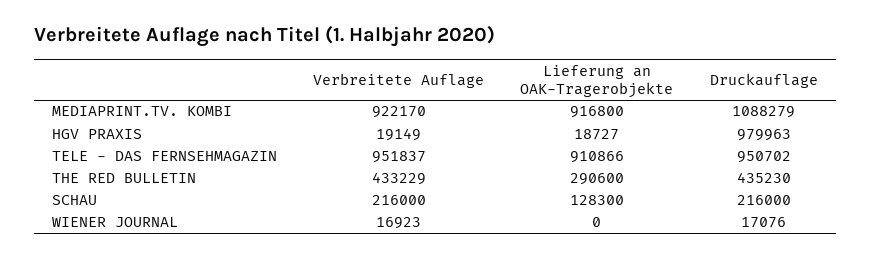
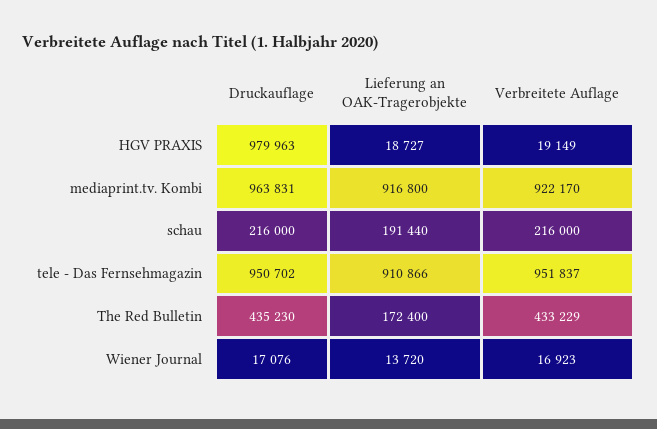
  {
    "Verbreitete Auflage": {
      "MEDIAPRINT.TV. KOMBI": 922170,
      "HGV PRAXIS": 19149,
      "TELE - DAS FERNSEHMAGAZIN": 951837,
      "THE RED BULLETIN": 433229,
      "SCHAU": 216000,
      "WIENER JOURNAL": 16923
    },
    "Lieferung an OAK-Tragerobjekte": {
      "MEDIAPRINT.TV. KOMBI": 916800,
      "HGV PRAXIS": 18727,
      "TELE - DAS FERNSEHMAGAZIN": 910866,
-     "THE RED BULLETIN": 290600,
+     "THE RED BULLETIN": 172400,
-     "SCHAU": 128300,
+     "SCHAU": 191440,
-     "WIENER JOURNAL": 0
+     "WIENER JOURNAL": 13720
    },
    "Druckauflage": {
-     "MEDIAPRINT.TV. KOMBI": 1088279,
+     "MEDIAPRINT.TV. KOMBI": 963831,
      "HGV PRAXIS": 979963,
      "TELE - DAS FERNSEHMAGAZIN": 950702,
      "THE RED BULLETIN": 435230,
      "SCHAU": 216000,
      "WIENER JOURNAL": 17076
    }
  }

